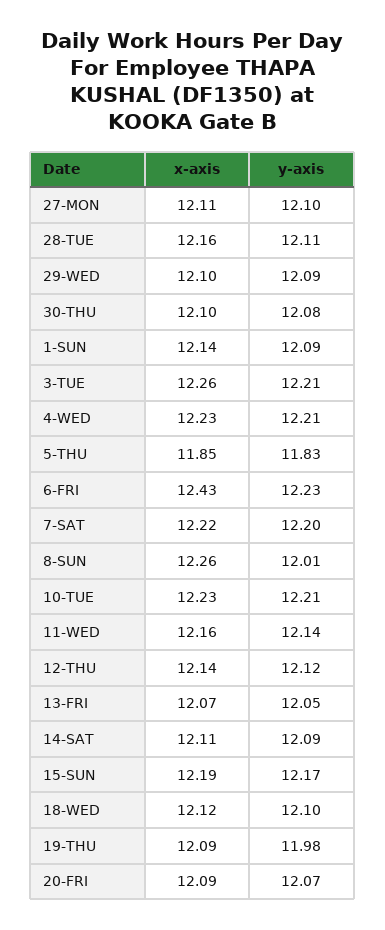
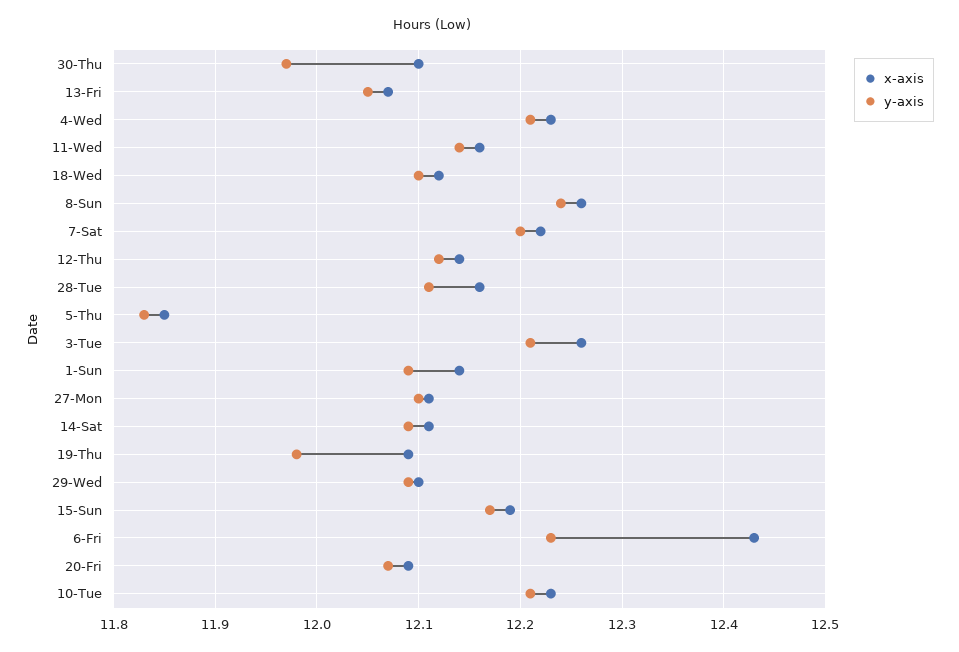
  {
    "x-axis": {
      "27-MON": 12.11,
      "28-TUE": 12.16,
      "29-WED": 12.1,
      "30-THU": 12.1,
      "1-SUN": 12.14,
      "3-TUE": 12.26,
      "4-WED": 12.23,
      "5-THU": 11.85,
      "6-FRI": 12.43,
      "7-SAT": 12.22,
      "8-SUN": 12.26,
      "10-TUE": 12.23,
      "11-WED": 12.16,
      "12-THU": 12.14,
      "13-FRI": 12.07,
      "14-SAT": 12.11,
      "15-SUN": 12.19,
      "18-WED": 12.12,
      "19-THU": 12.09,
      "20-FRI": 12.09
    },
    "y-axis": {
      "27-MON": 12.1,
      "28-TUE": 12.11,
      "29-WED": 12.09,
-     "30-THU": 12.08,
+     "30-THU": 11.97,
      "1-SUN": 12.09,
      "3-TUE": 12.21,
      "4-WED": 12.21,
      "5-THU": 11.83,
      "6-FRI": 12.23,
      "7-SAT": 12.2,
-     "8-SUN": 12.01,
+     "8-SUN": 12.24,
      "10-TUE": 12.21,
      "11-WED": 12.14,
      "12-THU": 12.12,
      "13-FRI": 12.05,
      "14-SAT": 12.09,
      "15-SUN": 12.17,
      "18-WED": 12.1,
      "19-THU": 11.98,
      "20-FRI": 12.07
    }
  }

